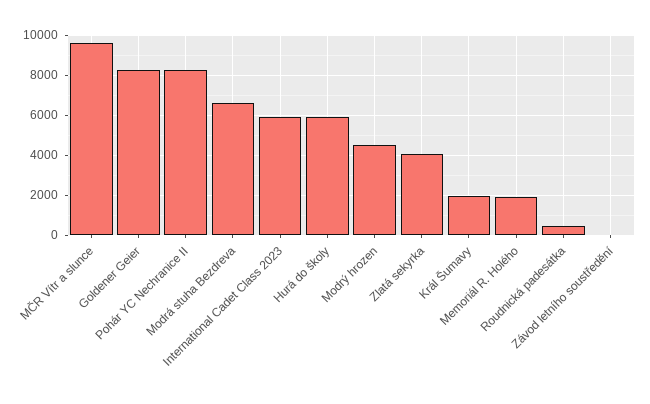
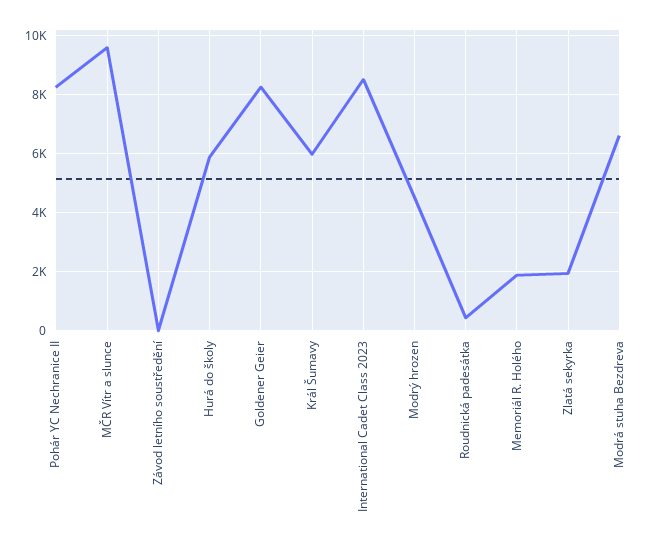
  {
    "MČR Vítr a slunce": 9500,
    "Goldener Geier": 8250,
    "Pohár YC Nechranice II": 8250,
    "Modrá stuha Bezdreva": 6500,
-   "International Cadet Class 2023": 6000,
+   "International Cadet Class 2023": 8500,
    "Hurá do školy": 6000,
    "Modrý hrozen": 4500,
-   "Zlatá sekyrka": 4000,
+   "Zlatá sekyrka": 2000,
-   "Král Šumavy": 2000,
+   "Král Šumavy": 6000,
    "Memoriál R. Holého": 2000,
    "Roudnická padesátka": 500,
    "Závod letního soustředění": 0
  }

